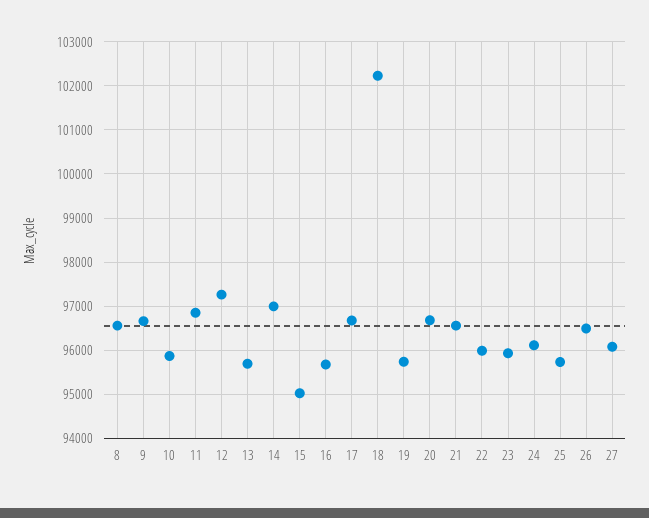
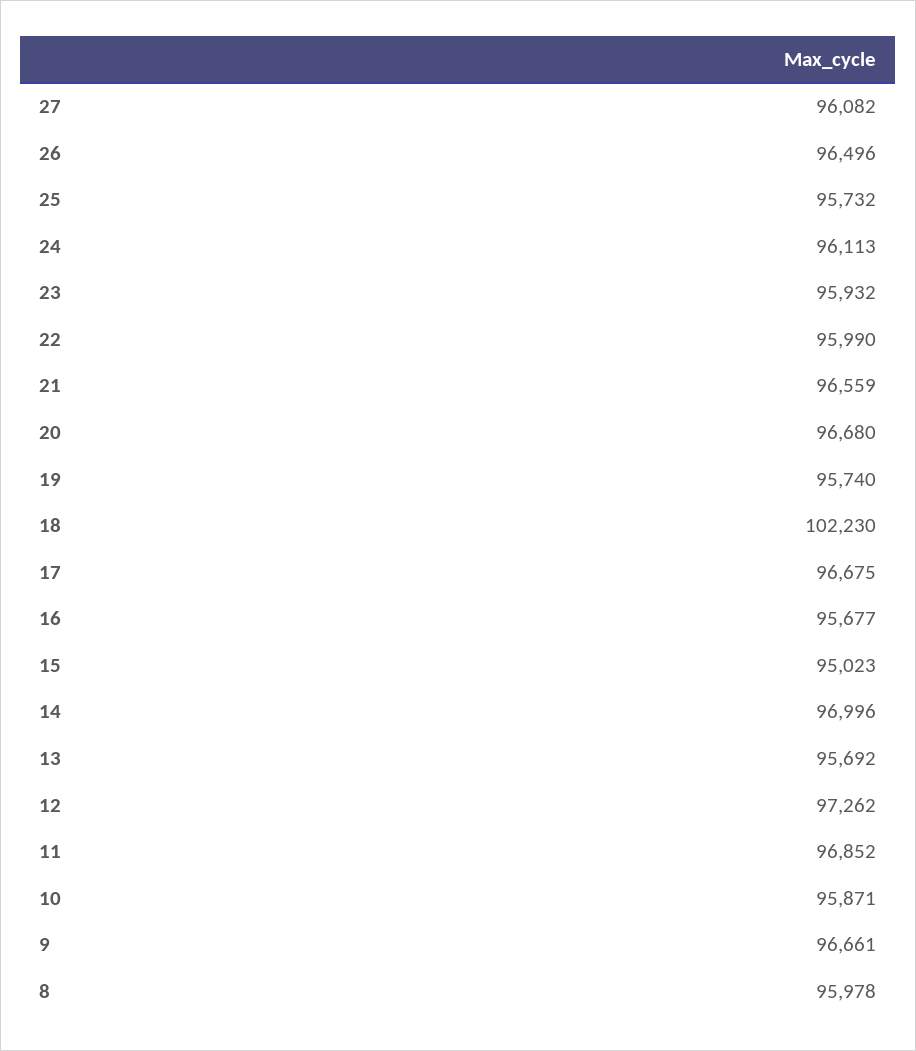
  {
-   "8": 96600,
+   "8": 95978,
    "9": 96661,
    "10": 95871,
    "11": 96852,
    "12": 97262,
    "13": 95692,
    "14": 96996,
    "15": 95023,
    "16": 95677,
    "17": 96675,
    "18": 102230,
    "19": 95740,
    "20": 96680,
    "21": 96559,
    "22": 95990,
    "23": 95932,
    "24": 96113,
    "25": 95732,
    "26": 96496,
    "27": 96082
  }

